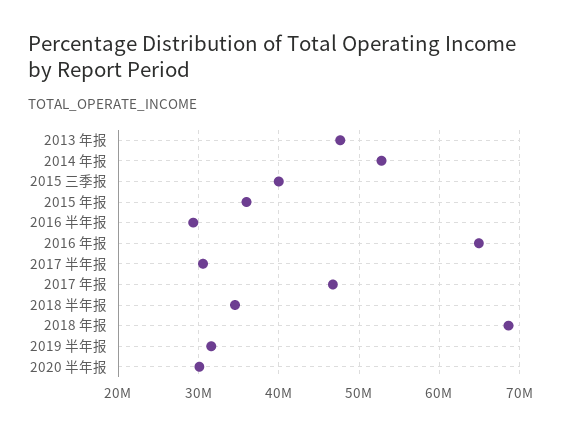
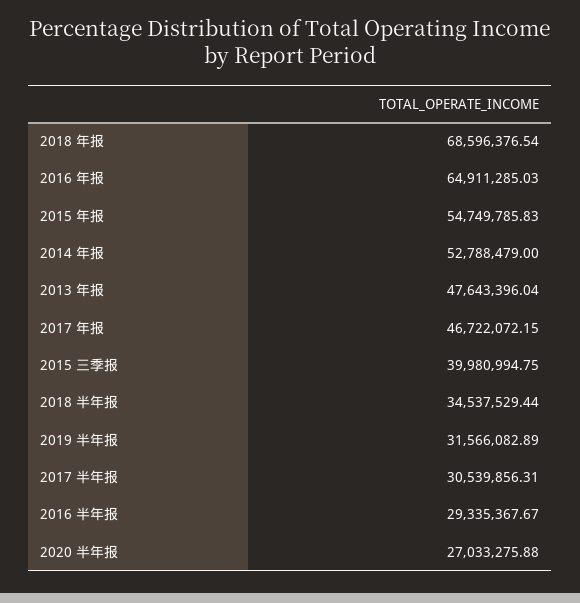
  {
    "2013 年报": 47643396.04,
    "2014 年报": 52788479,
    "2015 三季报": 39980994.75,
-   "2015 年报": 36000000,
+   "2015 年报": 54749785.83,
    "2016 半年报": 29335367.67,
    "2016 年报": 64911285.03,
    "2017 半年报": 30539856.31,
    "2017 年报": 46722072.15,
    "2018 半年报": 34537529.44,
    "2018 年报": 68596376.54,
    "2019 半年报": 31566082.89,
-   "2020 半年报": 30000000
+   "2020 半年报": 27033275.88
  }

